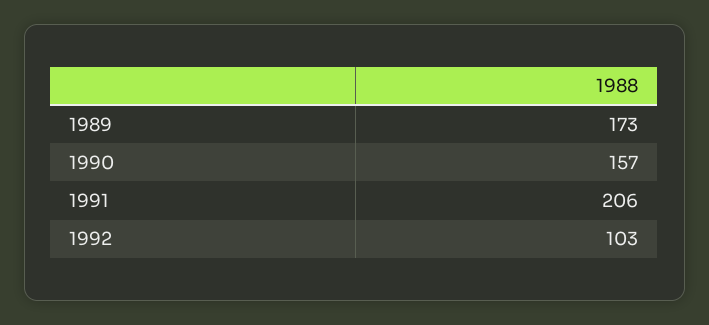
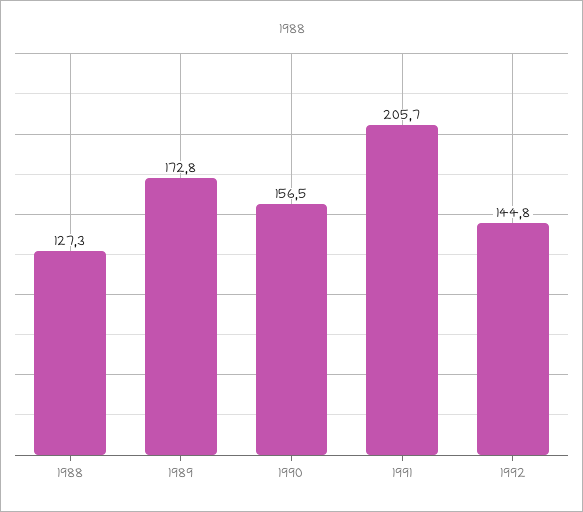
  {
    "1989": 172.8,
    "1990": 156.5,
    "1991": 205.7,
-   "1992": 103
+   "1992": 144.8,
+   "1988": 127.3
  }

